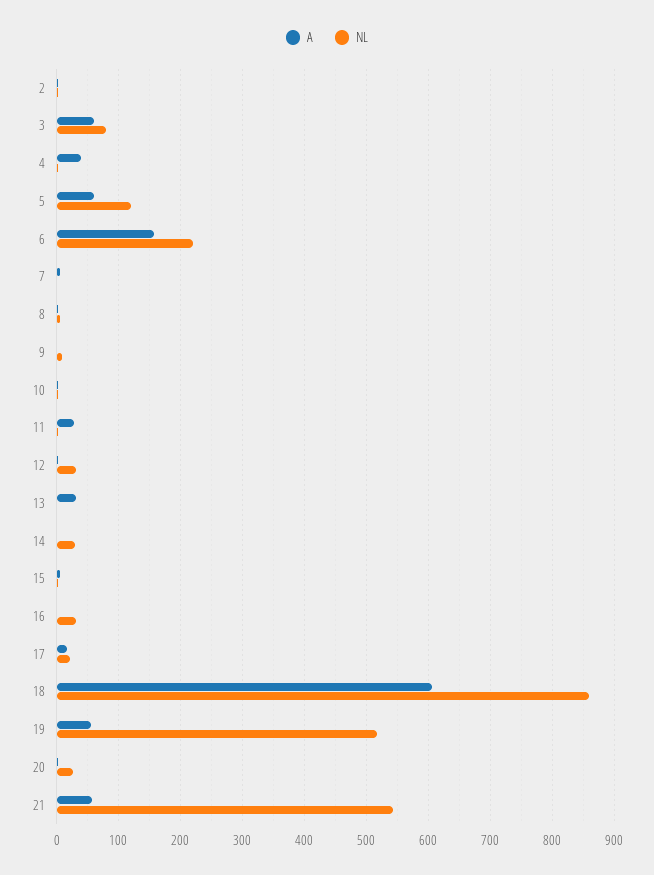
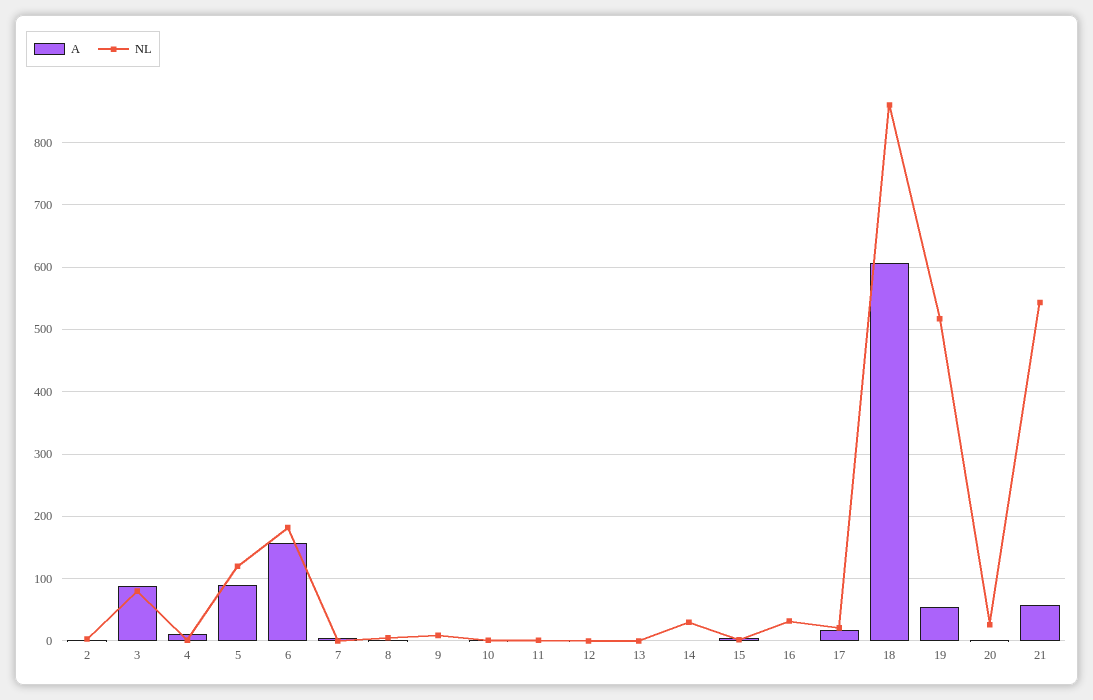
  {
    "A": {
      "2": 0,
-     "3": 60,
+     "3": 90,
-     "4": 40,
+     "4": 10,
-     "5": 60,
+     "5": 90,
      "6": 160,
      "7": 10,
      "8": 0,
      "9": 0,
      "10": 0,
-     "11": 30,
+     "11": 0,
      "12": 0,
-     "13": 30,
+     "13": 0,
      "14": 0,
      "15": 10,
      "16": 0,
      "17": 20,
      "18": 610,
      "19": 60,
      "20": 0,
      "21": 60
    },
    "NL": {
      "2": 0,
      "3": 80,
      "4": 0,
      "5": 120,
-     "6": 220,
+     "6": 180,
      "7": 0,
      "8": 10,
      "9": 10,
      "10": 0,
      "11": 0,
-     "12": 30,
+     "12": 0,
      "13": 0,
      "14": 30,
      "15": 0,
      "16": 30,
      "17": 20,
      "18": 860,
      "19": 520,
      "20": 30,
      "21": 540
    }
  }

